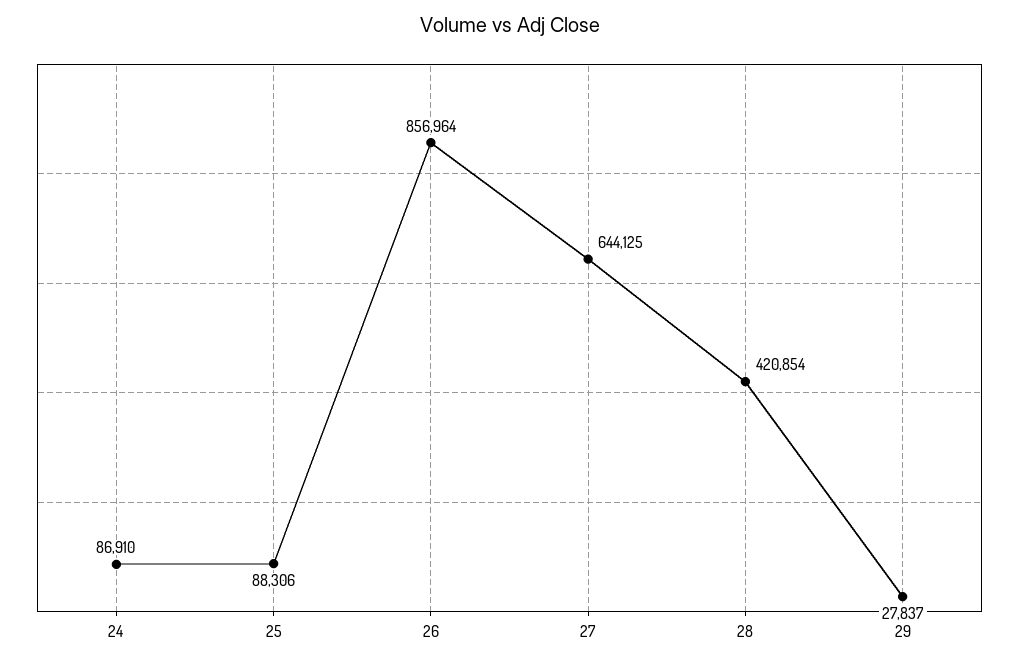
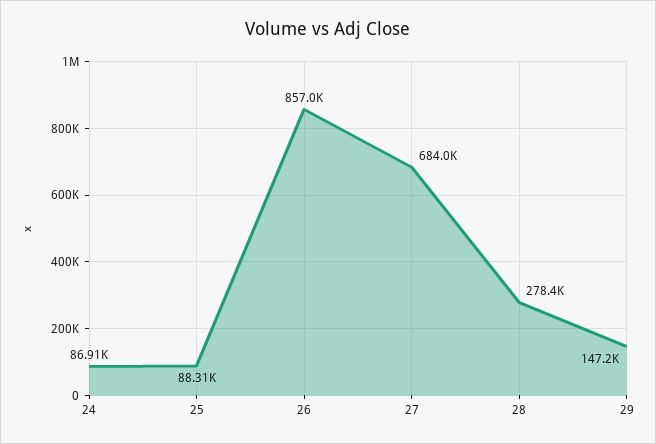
  {
    "24": 86910,
    "25": 88306,
    "26": 856964,
-   "27": 644125,
+   "27": 684000,
-   "28": 420854,
+   "28": 278400,
-   "29": 27837
+   "29": 147200
  }

